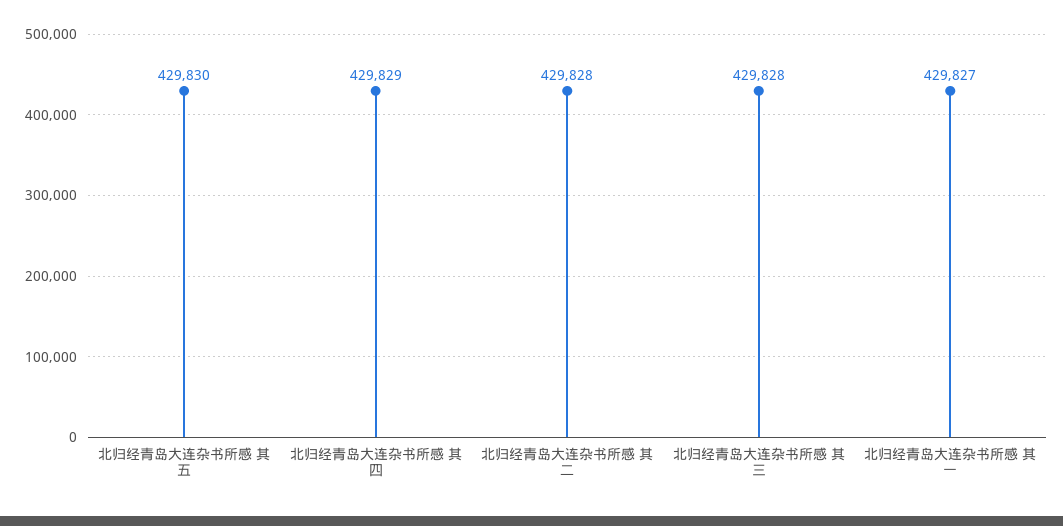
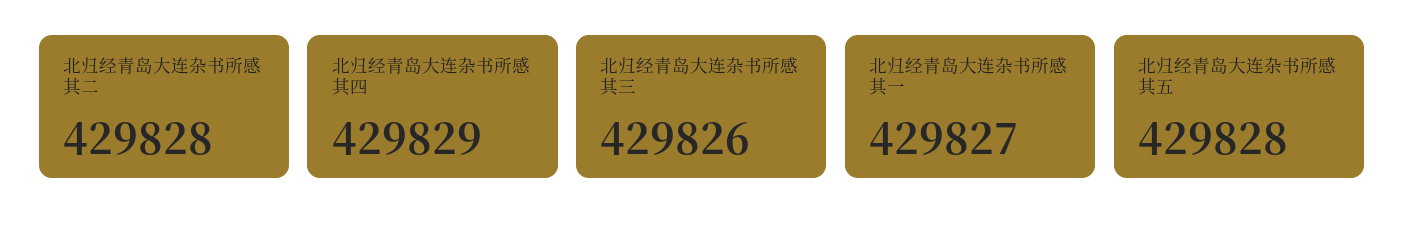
  {
-   "北归经青岛大连杂书所感 其五": 429830,
+   "北归经青岛大连杂书所感 其五": 429828,
    "北归经青岛大连杂书所感 其四": 429829,
    "北归经青岛大连杂书所感 其二": 429828,
-   "北归经青岛大连杂书所感 其三": 429828,
+   "北归经青岛大连杂书所感 其三": 429826,
    "北归经青岛大连杂书所感 其一": 429827
  }

